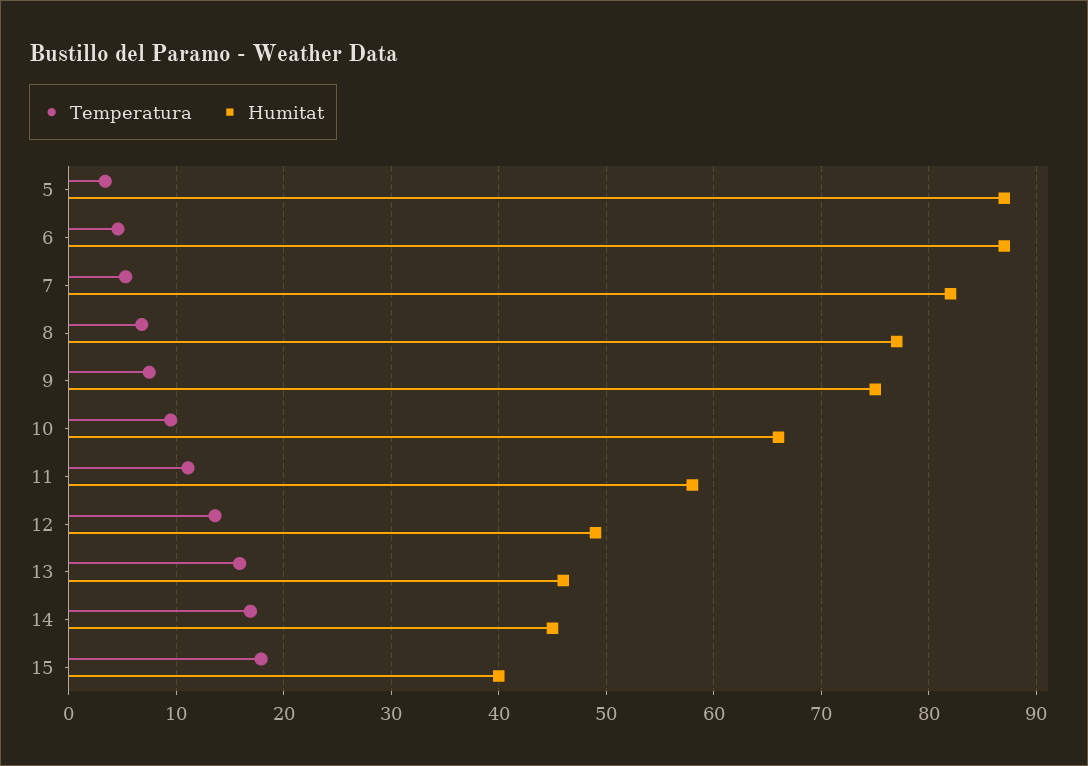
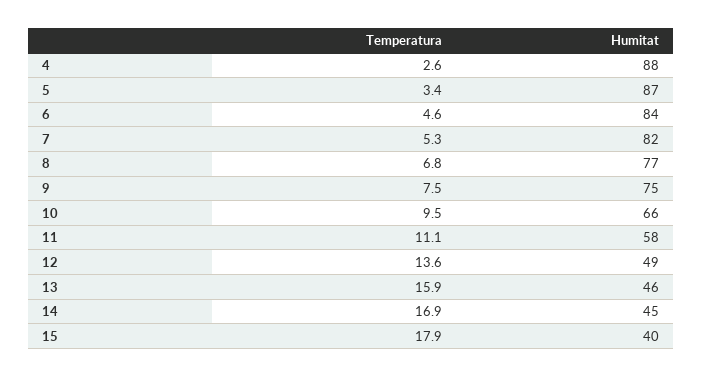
  {
    "Temperatura": {
      "5": 3.4,
      "6": 4.6,
      "7": 5.3,
      "8": 6.8,
      "9": 7.5,
      "10": 9.5,
      "11": 11.1,
      "12": 13.6,
      "13": 15.9,
      "14": 16.9,
-     "15": 17.9
+     "15": 17.9,
+     "4": 2.6
    },
    "Humitat": {
      "5": 87,
-     "6": 87,
+     "6": 84,
      "7": 82,
      "8": 77,
      "9": 75,
      "10": 66,
      "11": 58,
      "12": 49,
      "13": 46,
      "14": 45,
-     "15": 40
+     "15": 40,
+     "4": 88
    }
  }

